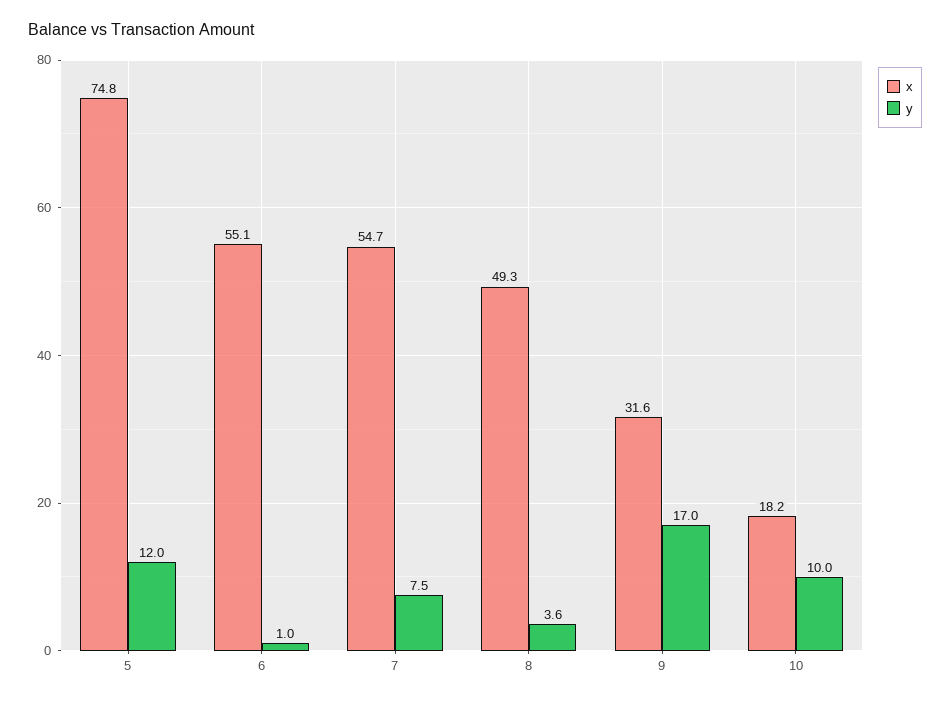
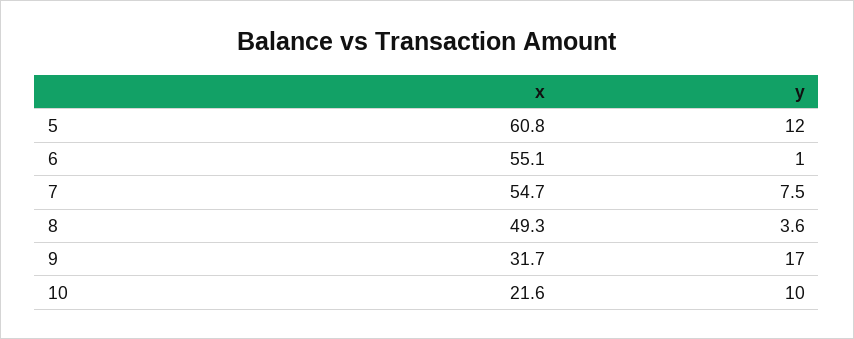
  {
    "x": {
-     "5": 74.8,
+     "5": 60.8,
      "6": 55.1,
      "7": 54.7,
      "8": 49.3,
-     "9": 31.6,
+     "9": 31.7,
-     "10": 18.2
+     "10": 21.6
    },
    "y": {
      "5": 12,
      "6": 1,
      "7": 7.5,
      "8": 3.6,
      "9": 17,
      "10": 10
    }
  }

